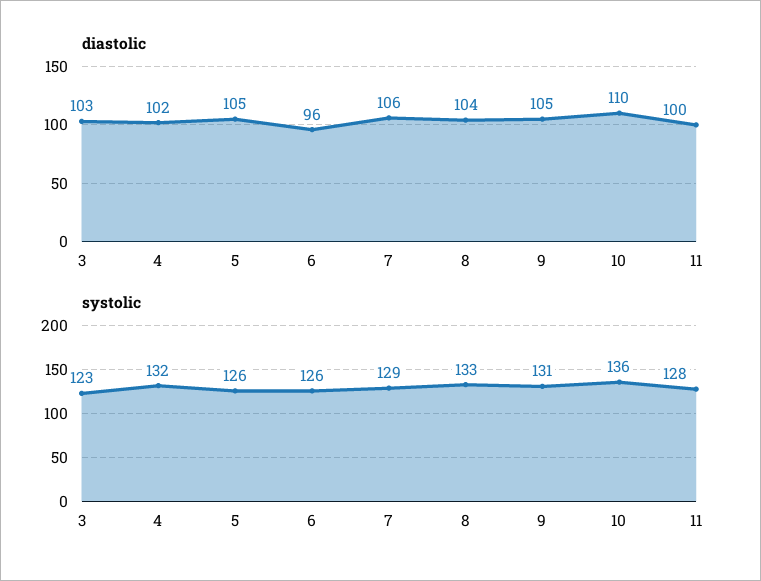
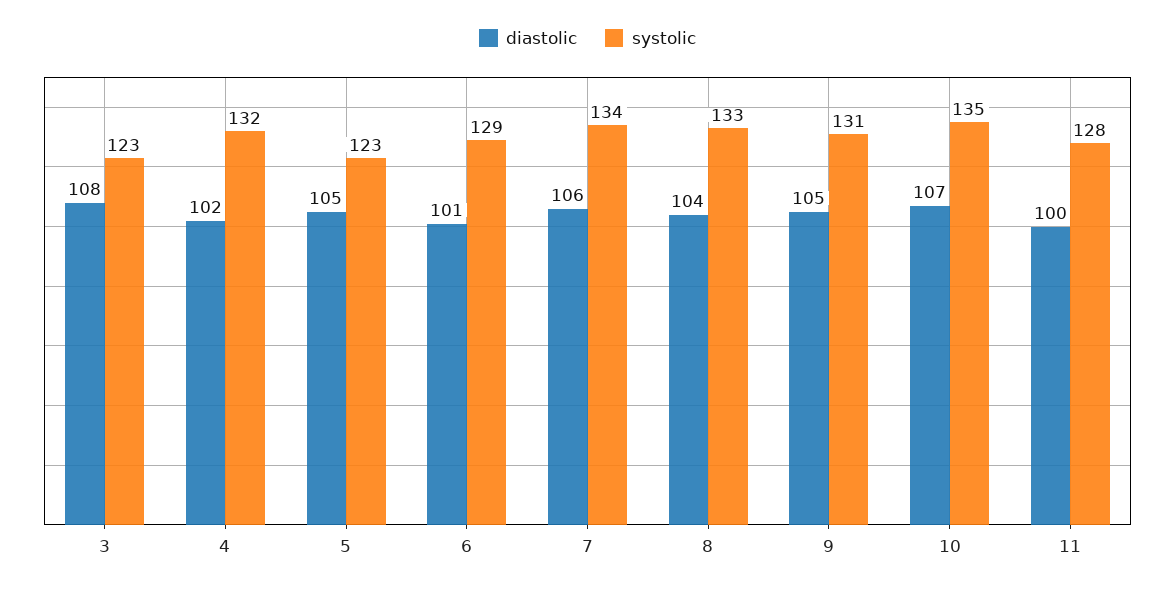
  {
    "diastolic": {
-     "3": 103,
+     "3": 108,
      "4": 102,
      "5": 105,
-     "6": 96,
+     "6": 101,
      "7": 106,
      "8": 104,
      "9": 105,
-     "10": 110,
+     "10": 107,
      "11": 100
    },
    "systolic": {
      "3": 123,
      "4": 132,
-     "5": 126,
+     "5": 123,
-     "6": 126,
+     "6": 129,
-     "7": 129,
+     "7": 134,
      "8": 133,
      "9": 131,
-     "10": 136,
+     "10": 135,
      "11": 128
    }
  }

